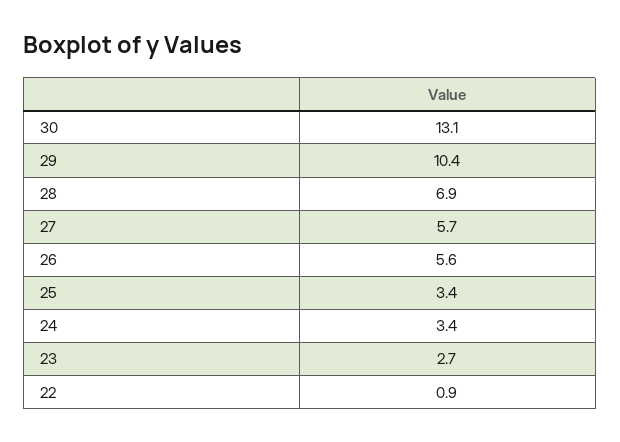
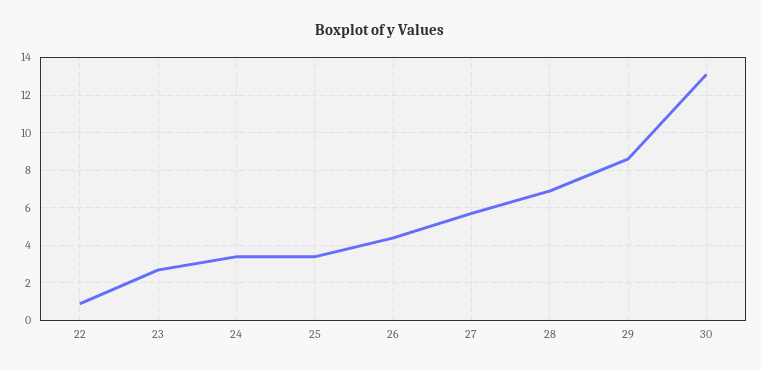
  {
    "30": 13.1,
-   "29": 10.4,
+   "29": 8.5,
    "28": 6.9,
    "27": 5.7,
-   "26": 5.6,
+   "26": 4.5,
    "25": 3.4,
    "24": 3.4,
    "23": 2.7,
    "22": 0.9
  }

